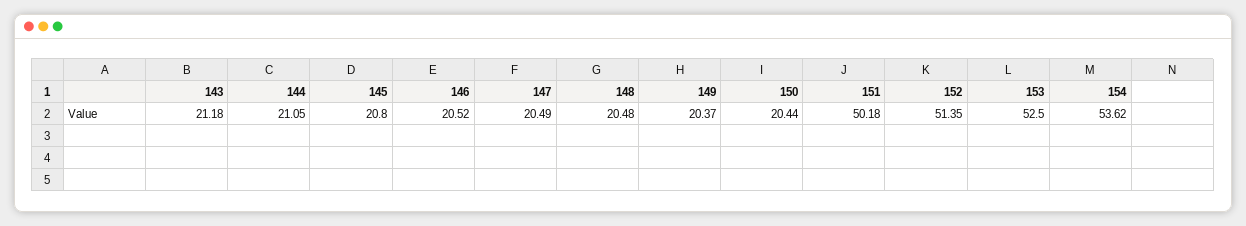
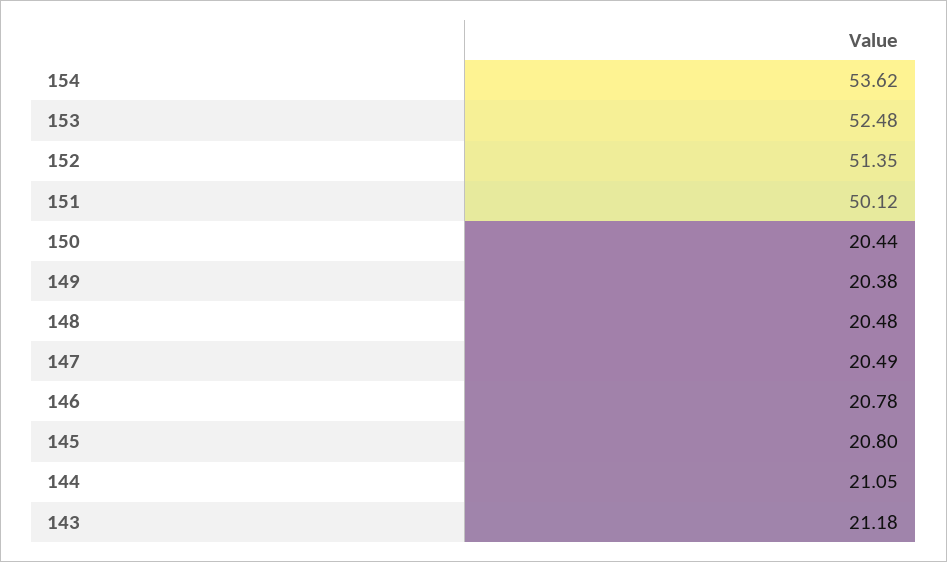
  {
    "143": 21.18,
    "144": 21.05,
    "145": 20.8,
-   "146": 20.52,
+   "146": 20.78,
    "147": 20.49,
    "148": 20.48,
-   "149": 20.37,
+   "149": 20.38,
    "150": 20.44,
-   "151": 50.18,
+   "151": 50.12,
    "152": 51.35,
-   "153": 52.5,
+   "153": 52.48,
    "154": 53.62
  }

